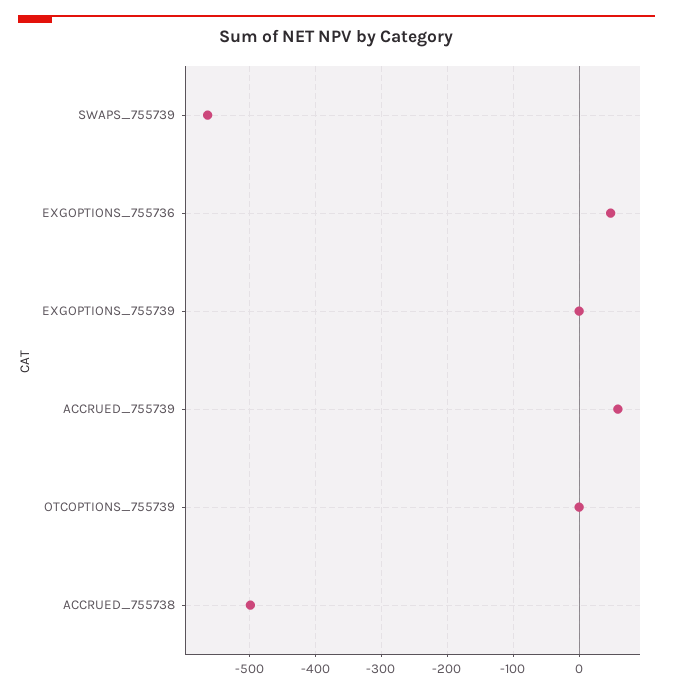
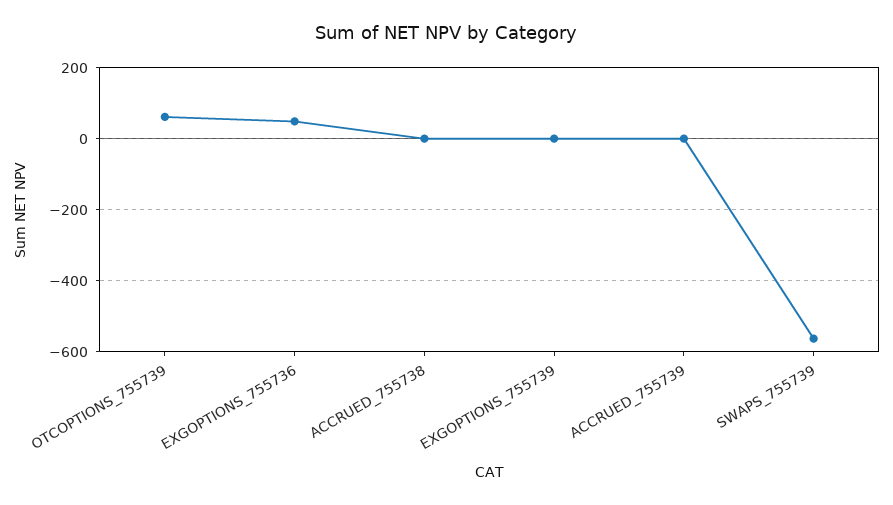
  {
    "SWAPS_755739": -560,
    "EXGOPTIONS_755736": 50,
    "EXGOPTIONS_755739": 0,
-   "ACCRUED_755739": 60,
+   "ACCRUED_755739": 0,
-   "OTCOPTIONS_755739": 0,
+   "OTCOPTIONS_755739": 60,
-   "ACCRUED_755738": -500
+   "ACCRUED_755738": 0
  }

